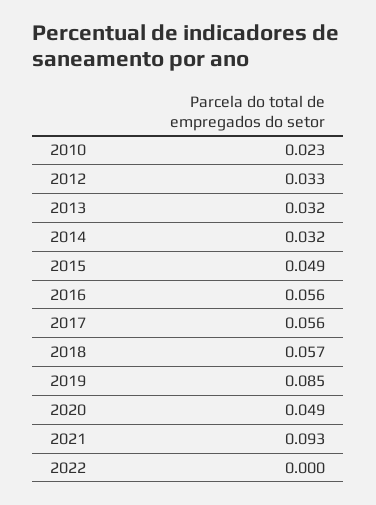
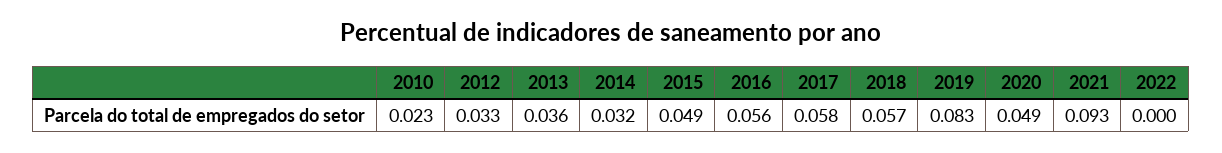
  {
    "2010": 0.023,
    "2012": 0.033,
-   "2013": 0.032,
+   "2013": 0.036,
    "2014": 0.032,
    "2015": 0.049,
    "2016": 0.056,
-   "2017": 0.056,
+   "2017": 0.058,
    "2018": 0.057,
-   "2019": 0.085,
+   "2019": 0.083,
    "2020": 0.049,
    "2021": 0.093,
    "2022": 0
  }

